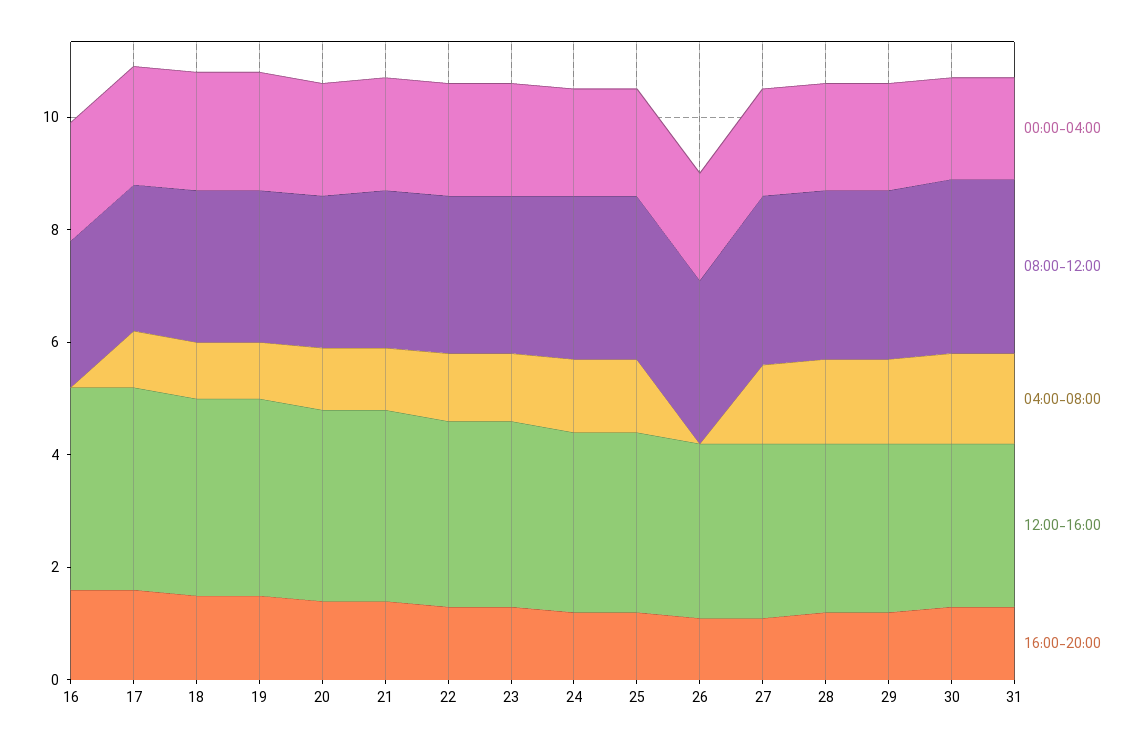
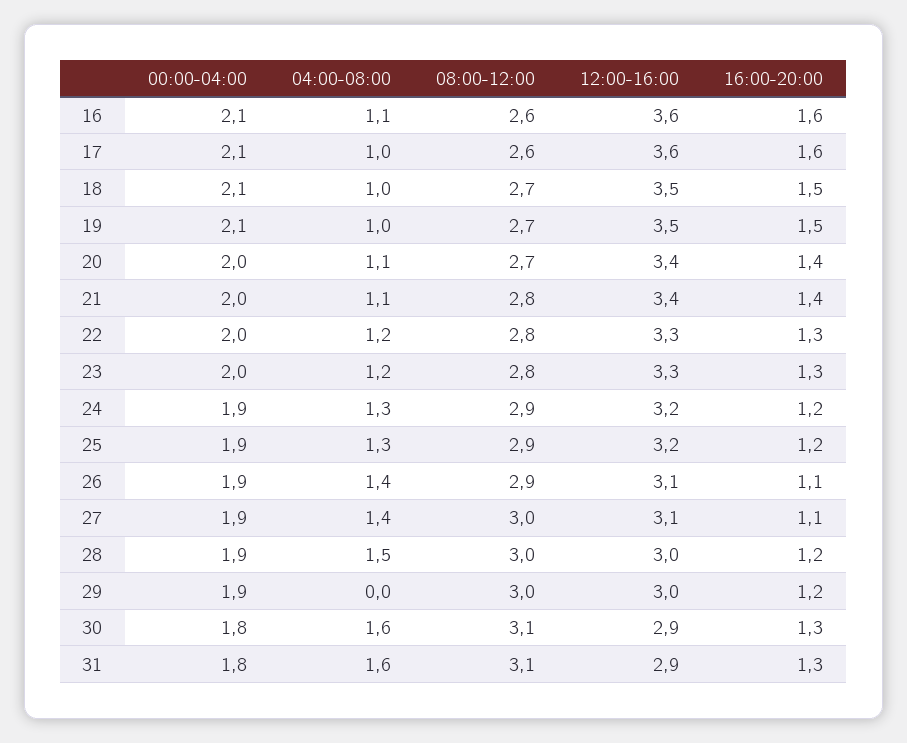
  {
    "00:00-04:00": {
      "16": 2.1,
      "17": 2.1,
      "18": 2.1,
      "19": 2.1,
      "20": 2,
      "21": 2,
      "22": 2,
      "23": 2,
      "24": 1.9,
      "25": 1.9,
      "26": 1.9,
      "27": 1.9,
      "28": 1.9,
      "29": 1.9,
      "30": 1.8,
      "31": 1.8
    },
    "08:00-12:00": {
      "16": 2.6,
      "17": 2.6,
      "18": 2.7,
      "19": 2.7,
      "20": 2.7,
      "21": 2.8,
      "22": 2.8,
      "23": 2.8,
      "24": 2.9,
      "25": 2.9,
      "26": 2.9,
      "27": 3,
      "28": 3,
      "29": 3,
      "30": 3.1,
      "31": 3.1
    },
    "04:00-08:00": {
-     "16": 0,
+     "16": 1.1,
      "17": 1,
      "18": 1,
      "19": 1,
      "20": 1.1,
      "21": 1.1,
      "22": 1.2,
      "23": 1.2,
      "24": 1.3,
      "25": 1.3,
-     "26": 0,
+     "26": 1.4,
      "27": 1.4,
      "28": 1.5,
-     "29": 1.5,
+     "29": 0,
      "30": 1.6,
      "31": 1.6
    },
    "12:00-16:00": {
      "16": 3.6,
      "17": 3.6,
      "18": 3.5,
      "19": 3.5,
      "20": 3.4,
      "21": 3.4,
      "22": 3.3,
      "23": 3.3,
      "24": 3.2,
      "25": 3.2,
      "26": 3.1,
      "27": 3.1,
      "28": 3,
      "29": 3,
      "30": 2.9,
      "31": 2.9
    },
    "16:00-20:00": {
      "16": 1.6,
      "17": 1.6,
      "18": 1.5,
      "19": 1.5,
      "20": 1.4,
      "21": 1.4,
      "22": 1.3,
      "23": 1.3,
      "24": 1.2,
      "25": 1.2,
      "26": 1.1,
      "27": 1.1,
      "28": 1.2,
      "29": 1.2,
      "30": 1.3,
      "31": 1.3
    }
  }

